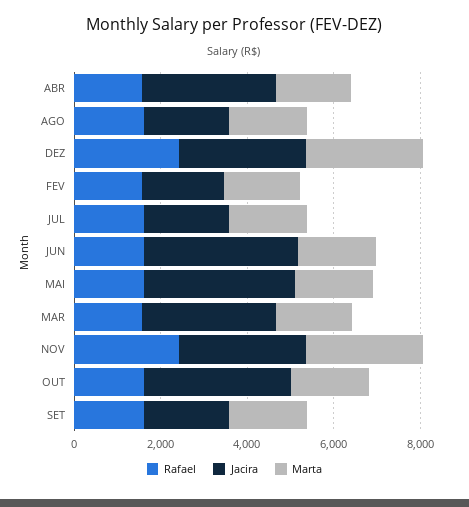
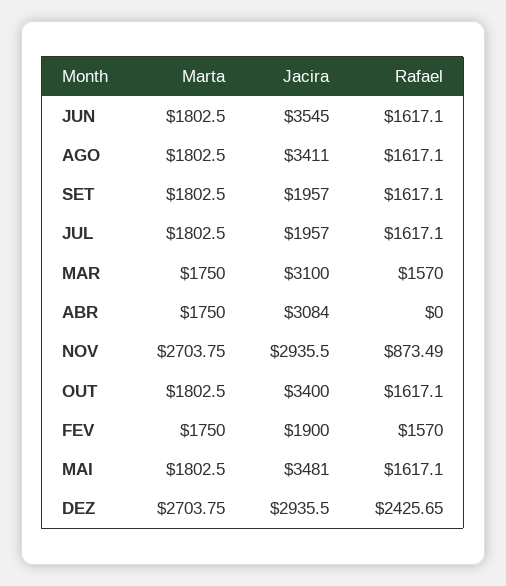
  {
    "Rafael": {
-     "ABR": 1500,
+     "ABR": 0,
      "AGO": 1617.1,
      "DEZ": 2425.65,
      "FEV": 1570,
      "JUL": 1617.1,
      "JUN": 1617.1,
      "MAI": 1617.1,
      "MAR": 1570,
-     "NOV": 2500,
+     "NOV": 873.49,
      "OUT": 1617.1,
      "SET": 1617.1
    },
    "Jacira": {
      "ABR": 3084,
-     "AGO": 2000,
+     "AGO": 3411,
      "DEZ": 2935.5,
      "FEV": 1900,
      "JUL": 1957,
      "JUN": 3545,
      "MAI": 3481,
      "MAR": 3100,
      "NOV": 2935.5,
      "OUT": 3400,
      "SET": 1957
    },
    "Marta": {
      "ABR": 1750,
      "AGO": 1802.5,
      "DEZ": 2703.75,
      "FEV": 1750,
      "JUL": 1802.5,
      "JUN": 1802.5,
      "MAI": 1802.5,
      "MAR": 1750,
      "NOV": 2703.75,
      "OUT": 1802.5,
      "SET": 1802.5
    }
  }

